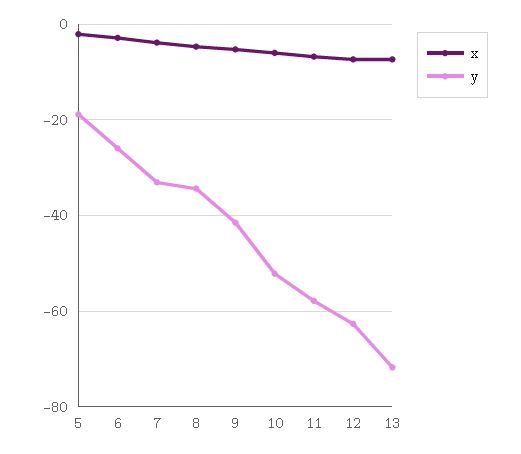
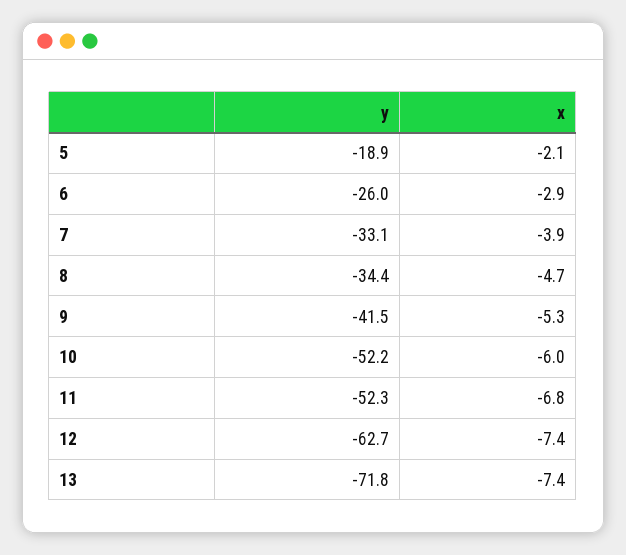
  {
    "x": {
      "5": -2.1,
      "6": -2.9,
      "7": -3.9,
      "8": -4.7,
      "9": -5.3,
      "10": -6,
      "11": -6.8,
      "12": -7.4,
      "13": -7.4
    },
    "y": {
      "5": -18.9,
      "6": -26,
      "7": -33.1,
      "8": -34.4,
      "9": -41.5,
      "10": -52.2,
-     "11": -58,
+     "11": -52.3,
      "12": -62.7,
      "13": -71.8
    }
  }

